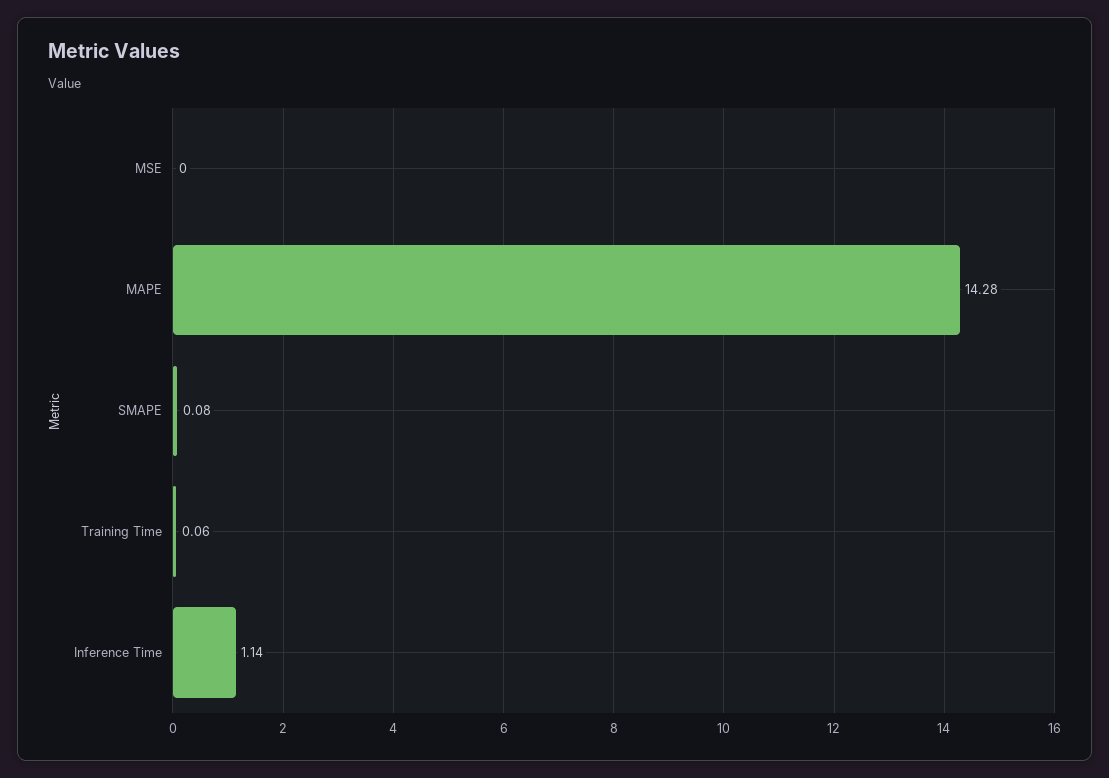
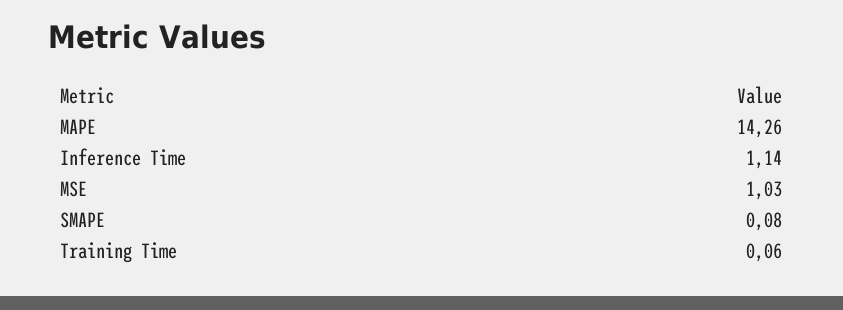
  {
-   "MSE": 0,
+   "MSE": 1.03,
-   "MAPE": 14.28,
+   "MAPE": 14.26,
    "SMAPE": 0.08,
    "Training Time": 0.06,
    "Inference Time": 1.14
  }

